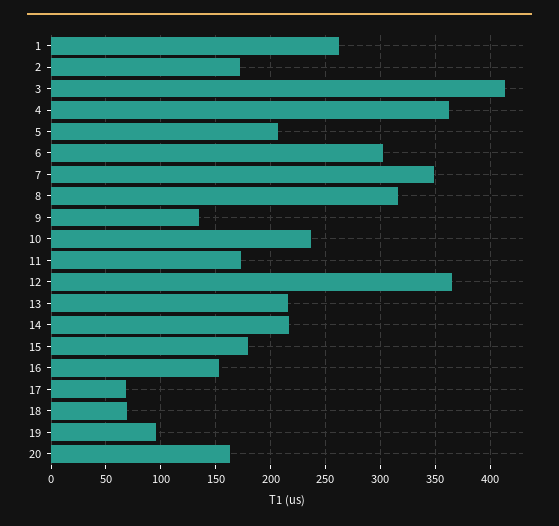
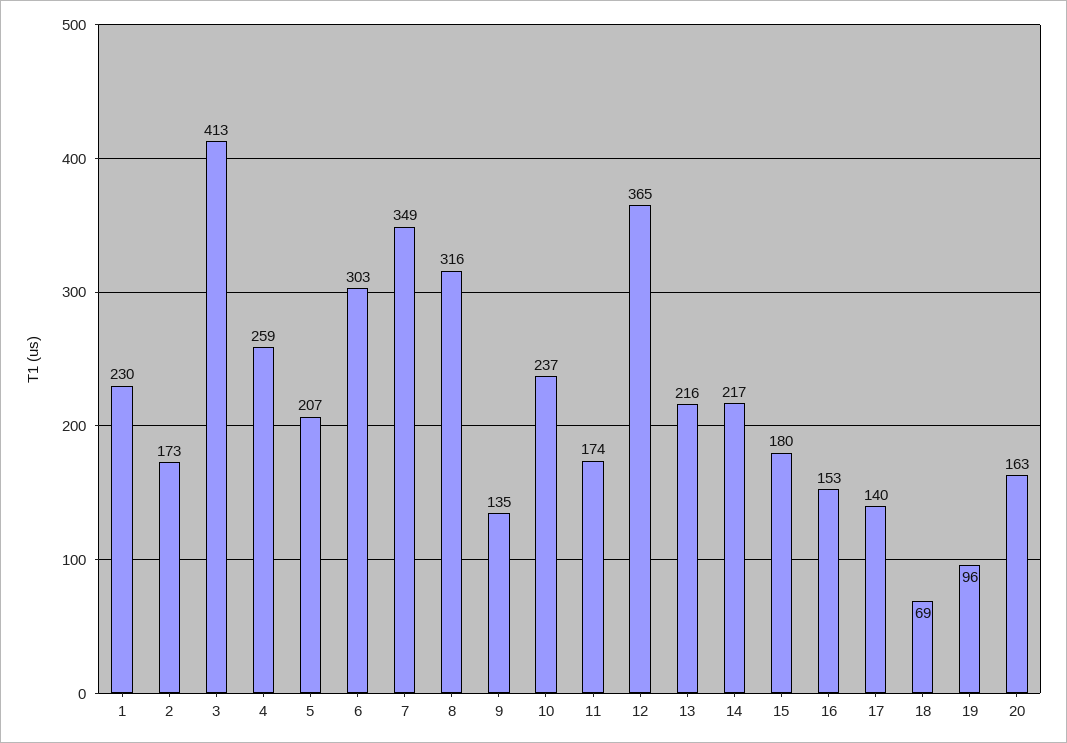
  {
-   "1": 260,
+   "1": 230,
    "2": 173,
    "3": 413,
-   "4": 360,
+   "4": 259,
    "5": 207,
    "6": 303,
    "7": 349,
    "8": 316,
    "9": 135,
    "10": 237,
    "11": 174,
    "12": 365,
    "13": 216,
    "14": 217,
    "15": 180,
    "16": 153,
-   "17": 70,
+   "17": 140,
    "18": 69,
    "19": 96,
    "20": 163
  }

